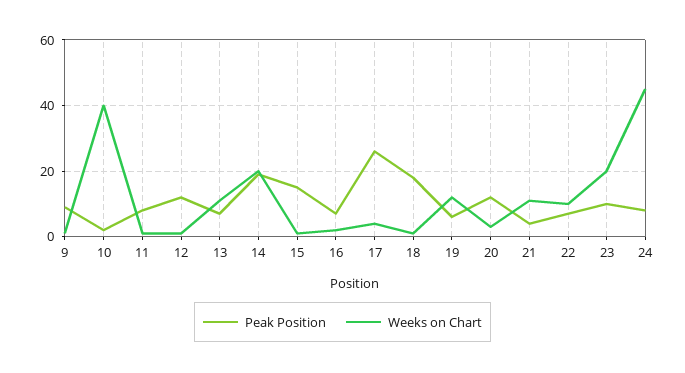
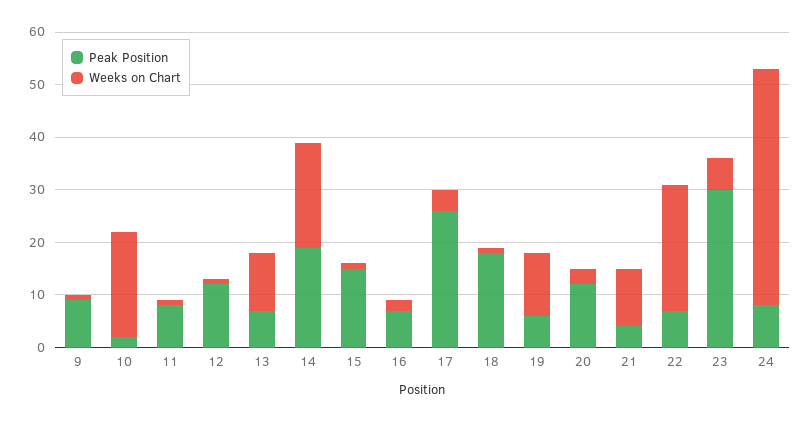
  {
    "Peak Position": {
      "9": 10,
      "10": 0,
      "11": 10,
      "12": 10,
      "13": 5,
      "14": 20,
      "15": 15,
      "16": 5,
      "17": 25,
      "18": 20,
      "19": 5,
      "20": 10,
      "21": 5,
      "22": 5,
-     "23": 10,
+     "23": 30,
      "24": 10
    },
    "Weeks on Chart": {
      "9": 0,
-     "10": 40,
+     "10": 20,
      "11": 0,
      "12": 0,
      "13": 10,
      "14": 20,
      "15": 0,
      "16": 0,
      "17": 5,
      "18": 0,
      "19": 10,
      "20": 5,
      "21": 10,
-     "22": 10,
+     "22": 25,
-     "23": 20,
+     "23": 5,
      "24": 45
    }
  }

